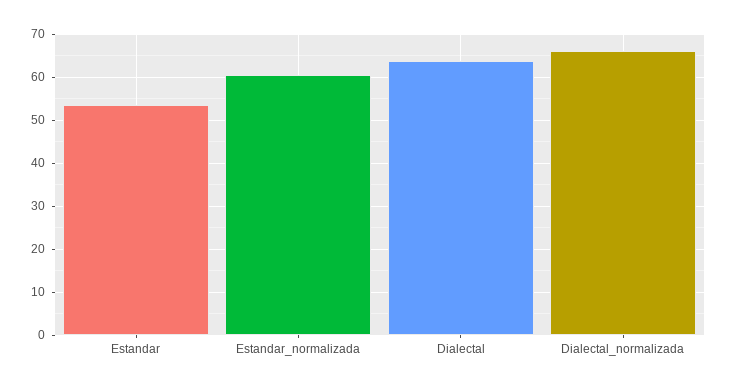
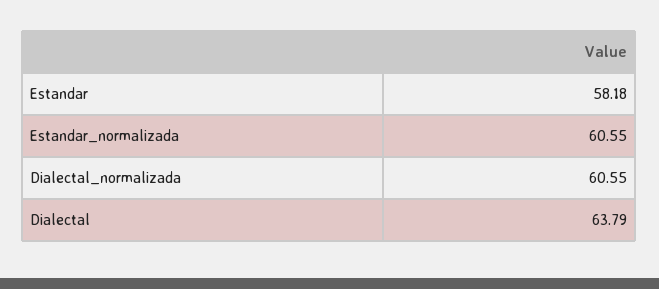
  {
-   "Estandar": 54,
+   "Estandar": 58.18,
    "Estandar_normalizada": 60.55,
    "Dialectal": 63.79,
-   "Dialectal_normalizada": 66
+   "Dialectal_normalizada": 60.55
  }

